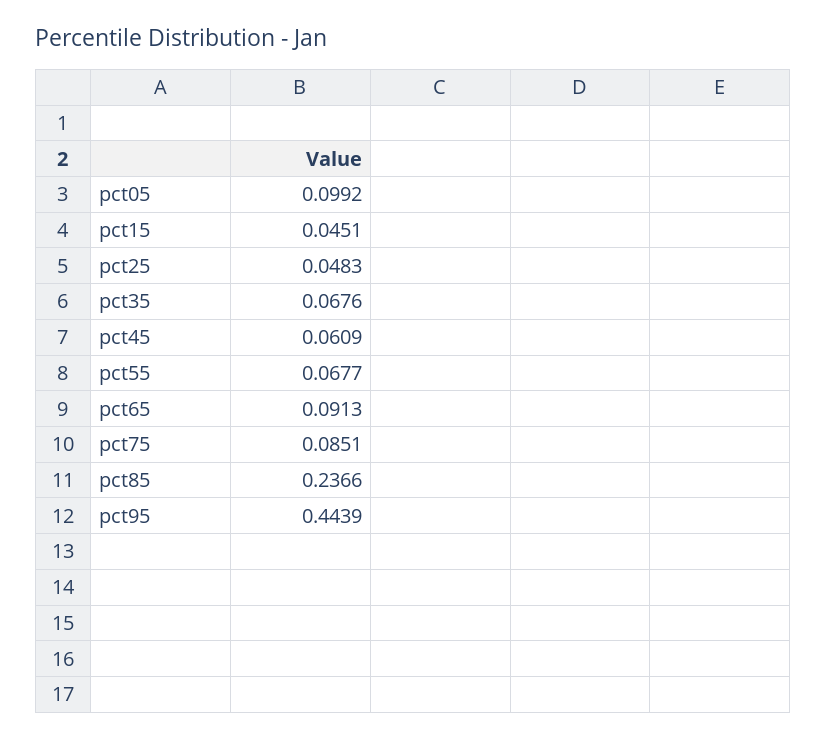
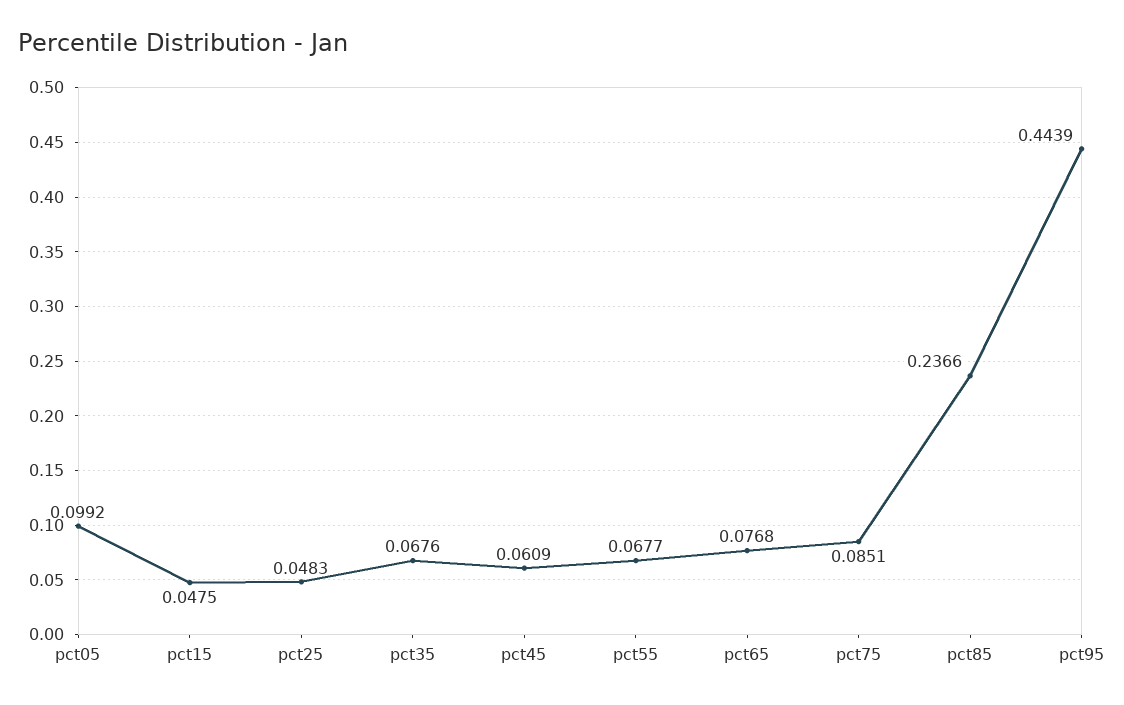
  {
    "pct05": 0.0992,
-   "pct15": 0.0451,
+   "pct15": 0.0475,
    "pct25": 0.0483,
    "pct35": 0.0676,
    "pct45": 0.0609,
    "pct55": 0.0677,
-   "pct65": 0.0913,
+   "pct65": 0.0768,
    "pct75": 0.0851,
    "pct85": 0.2366,
    "pct95": 0.4439
  }

